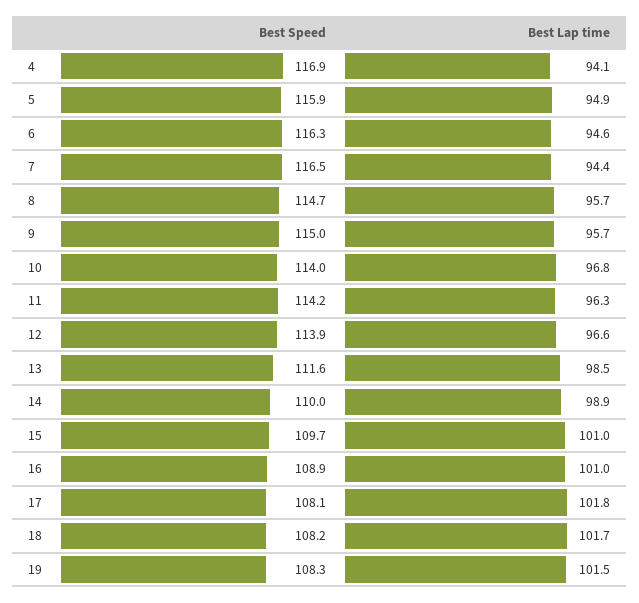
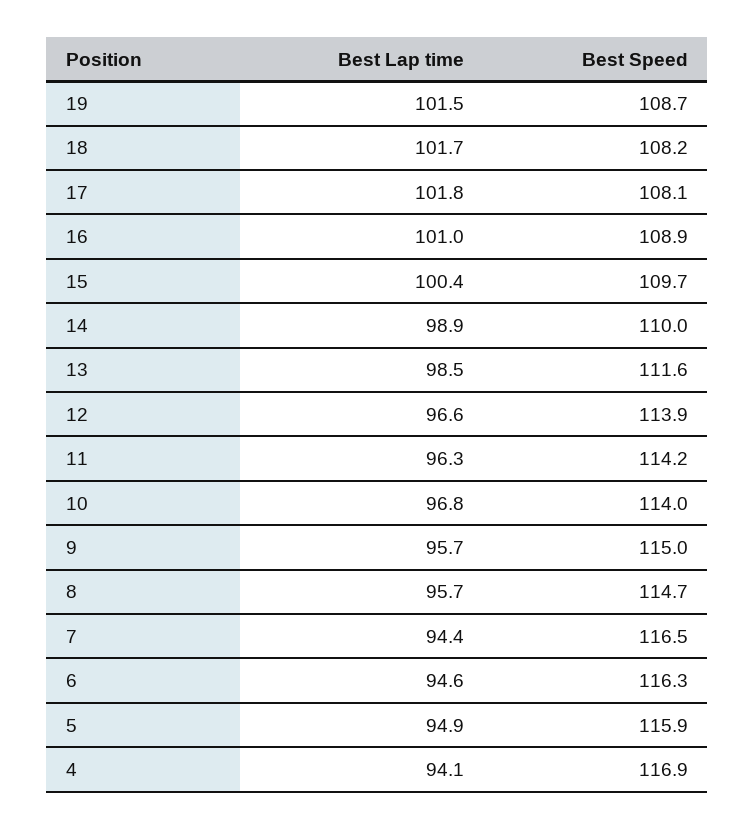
  {
    "Best Speed": {
      "4": 116.9,
      "5": 115.9,
      "6": 116.3,
      "7": 116.5,
      "8": 114.7,
      "9": 115,
      "10": 114,
      "11": 114.2,
      "12": 113.9,
      "13": 111.6,
      "14": 110,
      "15": 109.7,
      "16": 108.9,
      "17": 108.1,
      "18": 108.2,
-     "19": 108.3
+     "19": 108.7
    },
    "Best Lap time": {
      "4": 94.1,
      "5": 94.9,
      "6": 94.6,
      "7": 94.4,
      "8": 95.7,
      "9": 95.7,
      "10": 96.8,
      "11": 96.3,
      "12": 96.6,
      "13": 98.5,
      "14": 98.9,
-     "15": 101,
+     "15": 100.4,
      "16": 101,
      "17": 101.8,
      "18": 101.7,
      "19": 101.5
    }
  }

